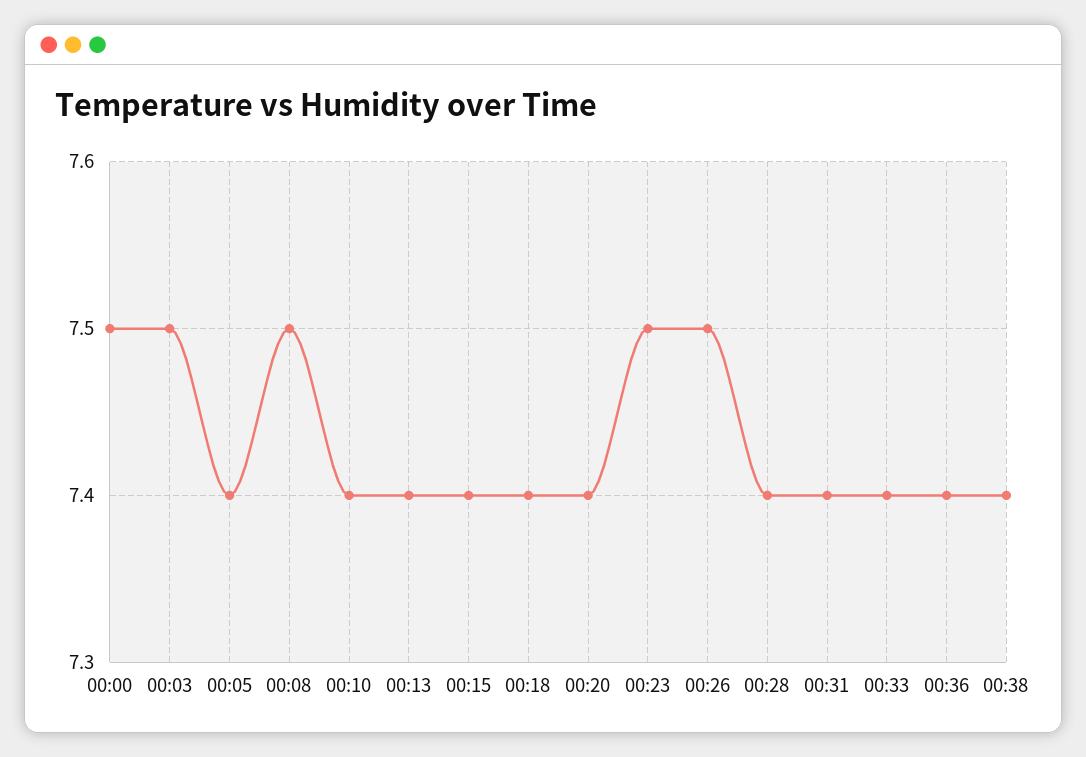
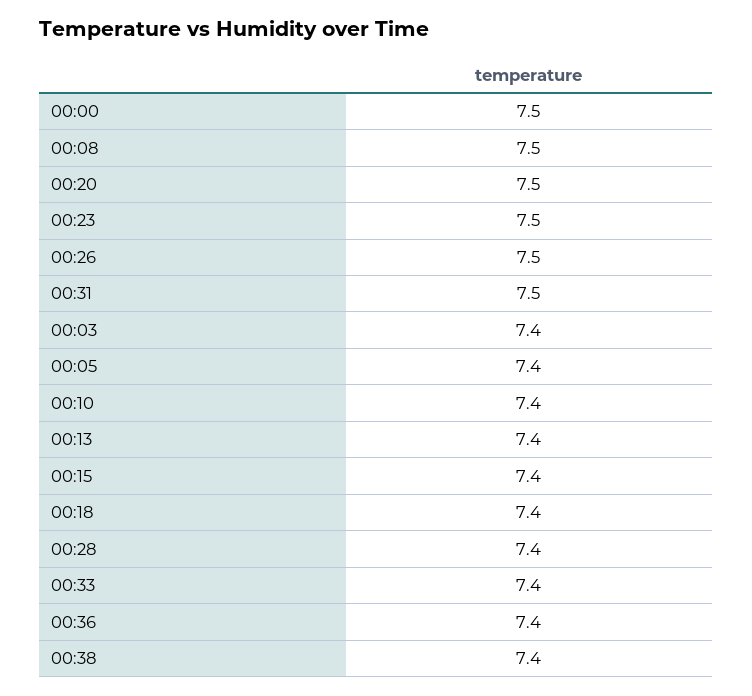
  {
    "00:00": 7.5,
-   "00:03": 7.5,
+   "00:03": 7.4,
    "00:05": 7.4,
    "00:08": 7.5,
    "00:10": 7.4,
    "00:13": 7.4,
    "00:15": 7.4,
    "00:18": 7.4,
-   "00:20": 7.4,
+   "00:20": 7.5,
    "00:23": 7.5,
    "00:26": 7.5,
    "00:28": 7.4,
-   "00:31": 7.4,
+   "00:31": 7.5,
    "00:33": 7.4,
    "00:36": 7.4,
    "00:38": 7.4
  }

